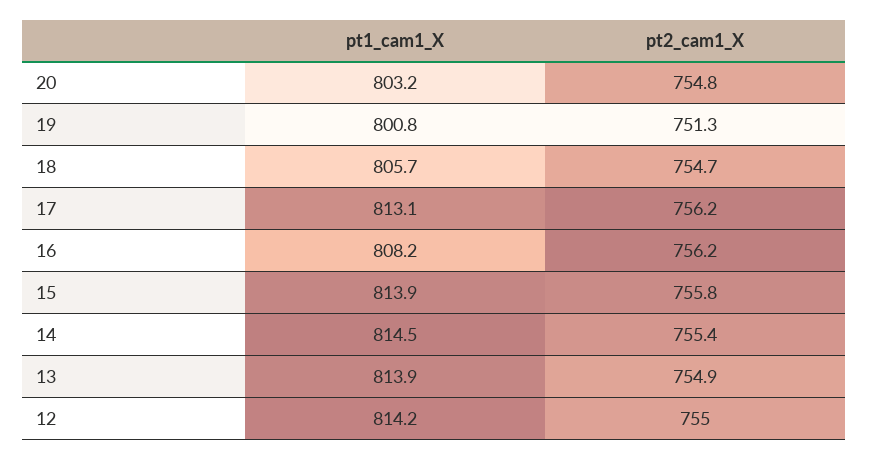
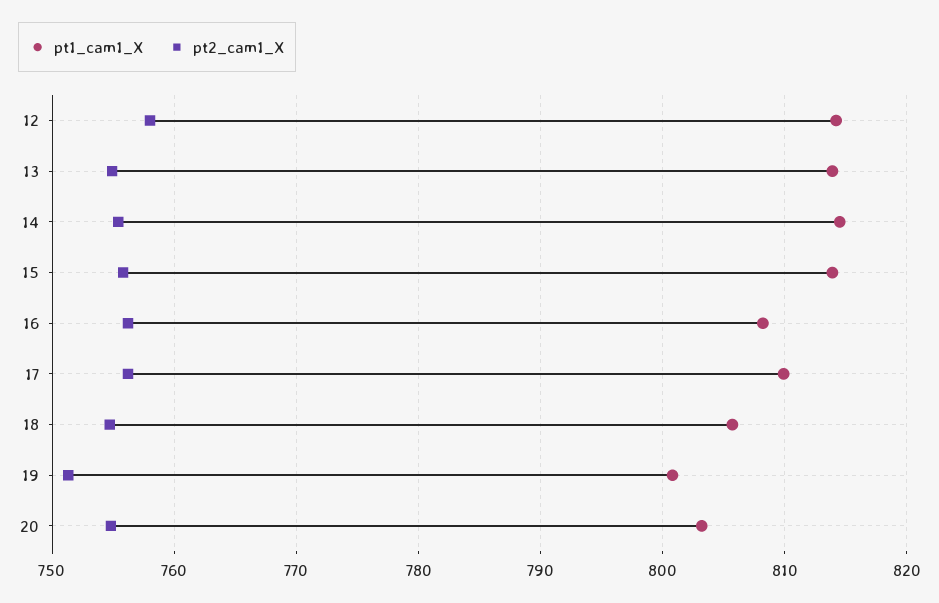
  {
    "pt1_cam1_X": {
      "20": 803.2,
      "19": 800.8,
      "18": 805.7,
-     "17": 813.1,
+     "17": 810,
      "16": 808.2,
      "15": 813.9,
      "14": 814.5,
      "13": 813.9,
      "12": 814.2
    },
    "pt2_cam1_X": {
      "20": 754.8,
      "19": 751.3,
      "18": 754.7,
      "17": 756.2,
      "16": 756.2,
      "15": 755.8,
      "14": 755.4,
      "13": 754.9,
-     "12": 755
+     "12": 758
    }
  }

